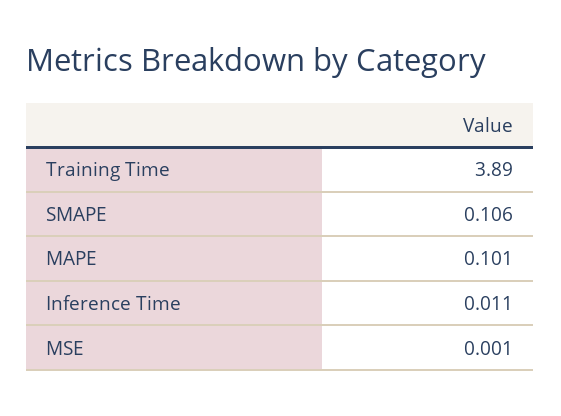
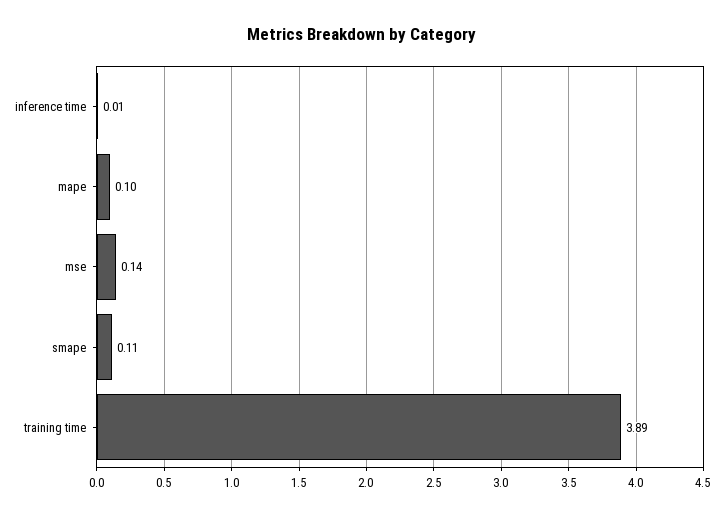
  {
    "Training Time": 3.89,
    "SMAPE": 0.106,
    "MAPE": 0.101,
    "Inference Time": 0.011,
-   "MSE": 0.001
+   "MSE": 0.14
  }

